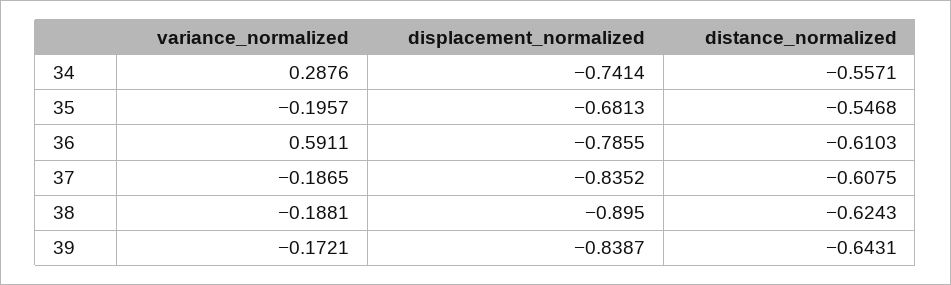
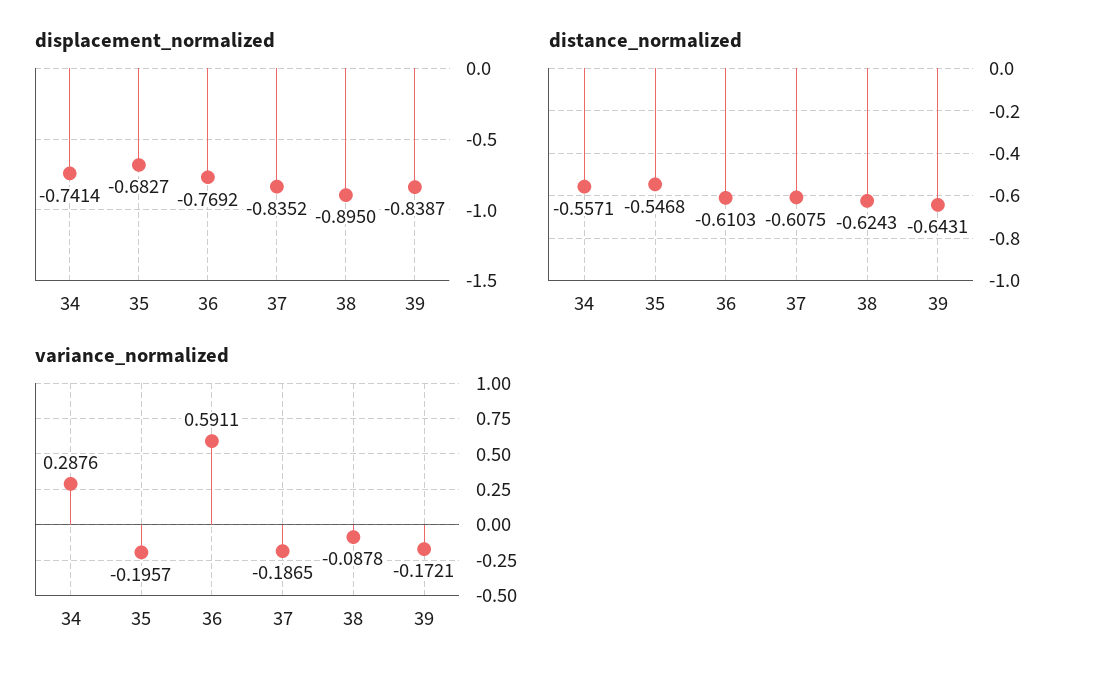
  {
    "variance_normalized": {
      "34": 0.2876,
      "35": -0.1957,
      "36": 0.5911,
      "37": -0.1865,
-     "38": -0.1881,
+     "38": -0.0878,
      "39": -0.1721
    },
    "displacement_normalized": {
      "34": -0.7414,
-     "35": -0.6813,
+     "35": -0.6827,
-     "36": -0.7855,
+     "36": -0.7692,
      "37": -0.8352,
      "38": -0.895,
      "39": -0.8387
    },
    "distance_normalized": {
      "34": -0.5571,
      "35": -0.5468,
      "36": -0.6103,
      "37": -0.6075,
      "38": -0.6243,
      "39": -0.6431
    }
  }

